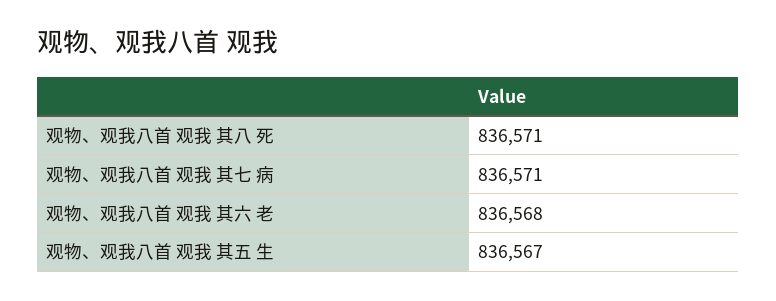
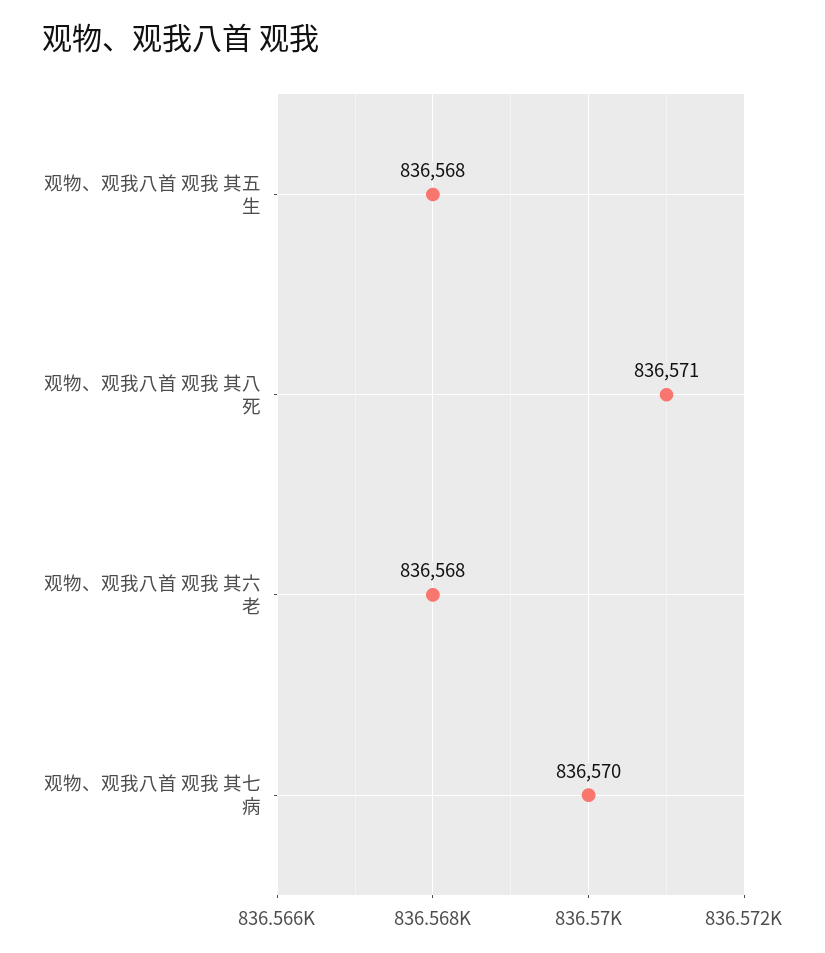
  {
    "观物、观我八首 观我 其八 死": 836571,
-   "观物、观我八首 观我 其七 病": 836571,
+   "观物、观我八首 观我 其七 病": 836570,
    "观物、观我八首 观我 其六 老": 836568,
-   "观物、观我八首 观我 其五 生": 836567
+   "观物、观我八首 观我 其五 生": 836568
  }

